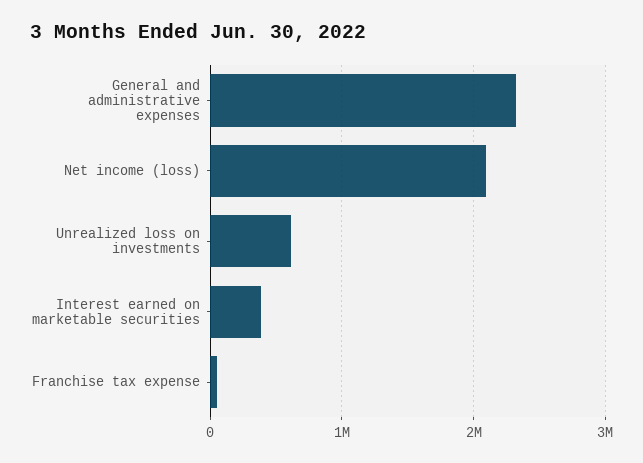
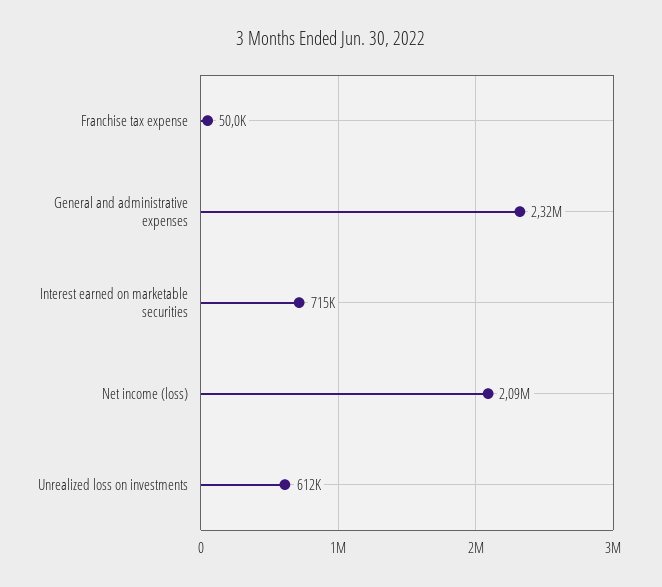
  {
    "General and administrative expenses": 2320000,
    "Net income (loss)": 2090000,
    "Unrealized loss on investments": 612000,
-   "Interest earned on marketable securities": 400000,
+   "Interest earned on marketable securities": 715000,
    "Franchise tax expense": 50000
  }

